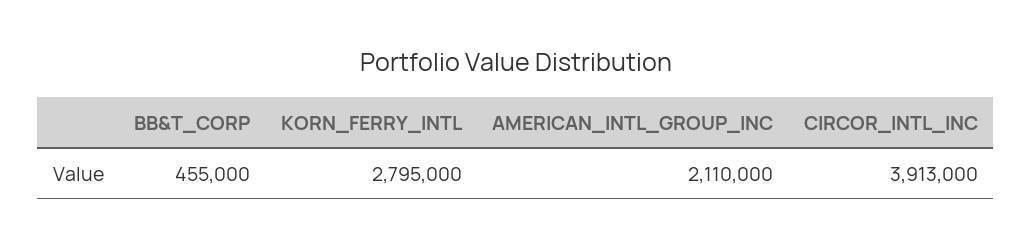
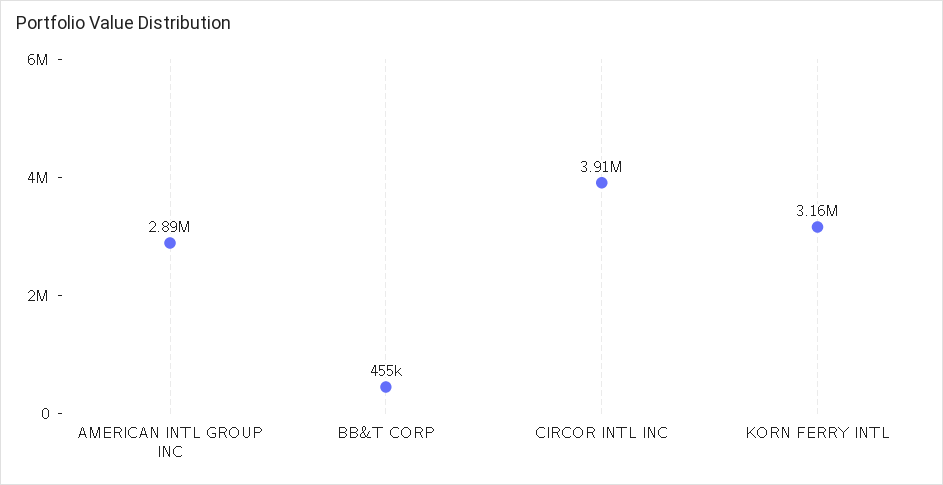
  {
    "BB&T_CORP": 455000,
-   "KORN_FERRY_INTL": 2795000,
+   "KORN_FERRY_INTL": 3160000,
-   "AMERICAN_INTL_GROUP_INC": 2110000,
+   "AMERICAN_INTL_GROUP_INC": 2890000,
    "CIRCOR_INTL_INC": 3913000
  }

